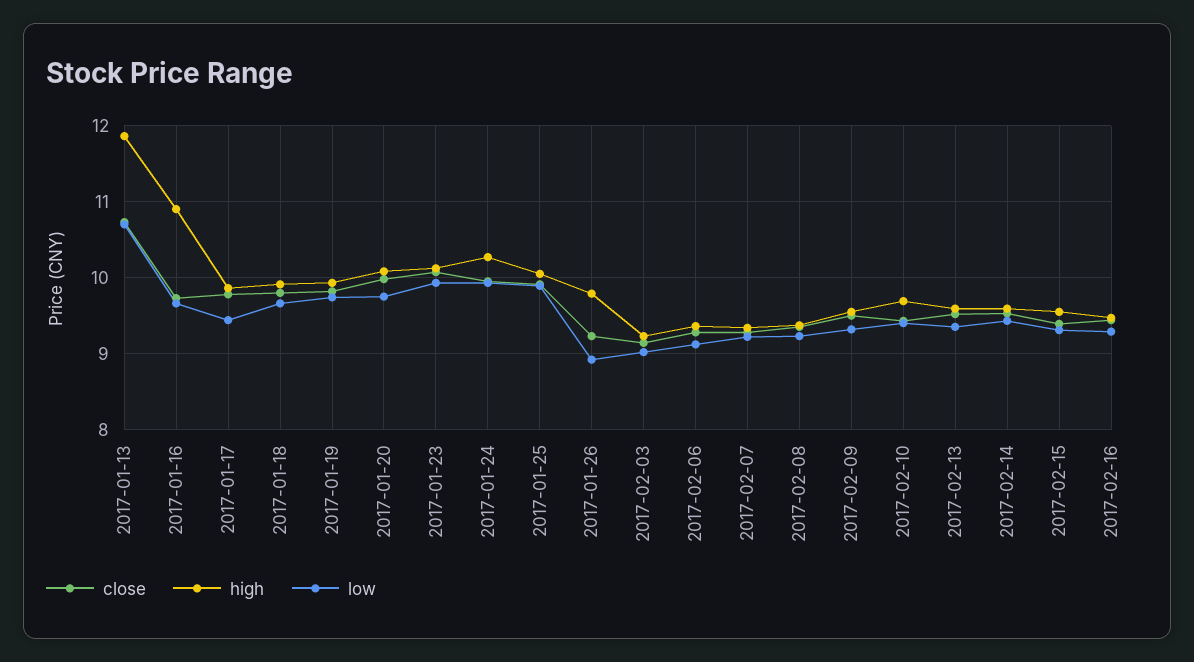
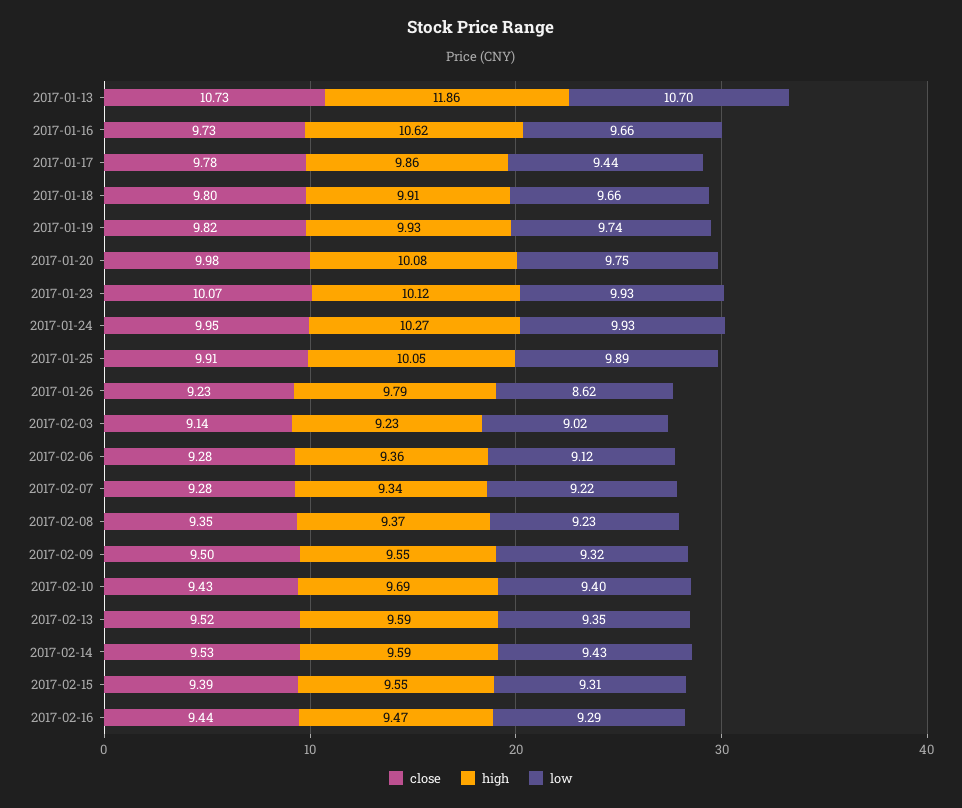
  {
    "close": {
      "2017-01-13": 10.73,
      "2017-01-16": 9.73,
      "2017-01-17": 9.78,
      "2017-01-18": 9.8,
      "2017-01-19": 9.82,
      "2017-01-20": 9.98,
      "2017-01-23": 10.07,
      "2017-01-24": 9.95,
      "2017-01-25": 9.91,
      "2017-01-26": 9.23,
      "2017-02-03": 9.14,
      "2017-02-06": 9.28,
      "2017-02-07": 9.28,
      "2017-02-08": 9.35,
      "2017-02-09": 9.5,
      "2017-02-10": 9.43,
      "2017-02-13": 9.52,
      "2017-02-14": 9.53,
      "2017-02-15": 9.39,
      "2017-02-16": 9.44
    },
    "high": {
      "2017-01-13": 11.86,
-     "2017-01-16": 10.9,
+     "2017-01-16": 10.62,
      "2017-01-17": 9.86,
      "2017-01-18": 9.91,
      "2017-01-19": 9.93,
      "2017-01-20": 10.08,
      "2017-01-23": 10.12,
      "2017-01-24": 10.27,
      "2017-01-25": 10.05,
      "2017-01-26": 9.79,
      "2017-02-03": 9.23,
      "2017-02-06": 9.36,
      "2017-02-07": 9.34,
      "2017-02-08": 9.37,
      "2017-02-09": 9.55,
      "2017-02-10": 9.69,
      "2017-02-13": 9.59,
      "2017-02-14": 9.59,
      "2017-02-15": 9.55,
      "2017-02-16": 9.47
    },
    "low": {
      "2017-01-13": 10.7,
      "2017-01-16": 9.66,
      "2017-01-17": 9.44,
      "2017-01-18": 9.66,
      "2017-01-19": 9.74,
      "2017-01-20": 9.75,
      "2017-01-23": 9.93,
      "2017-01-24": 9.93,
      "2017-01-25": 9.89,
-     "2017-01-26": 8.9,
+     "2017-01-26": 8.62,
      "2017-02-03": 9.02,
      "2017-02-06": 9.12,
      "2017-02-07": 9.22,
      "2017-02-08": 9.23,
      "2017-02-09": 9.32,
      "2017-02-10": 9.4,
      "2017-02-13": 9.35,
      "2017-02-14": 9.43,
      "2017-02-15": 9.31,
      "2017-02-16": 9.29
    }
  }

